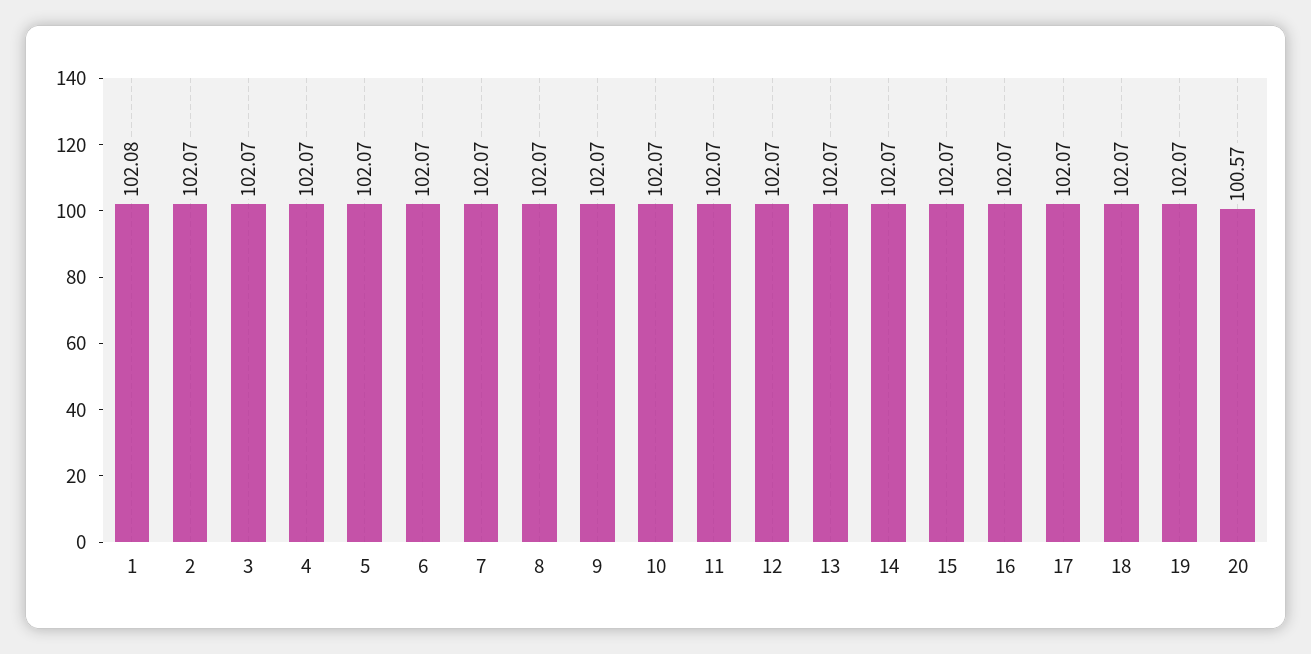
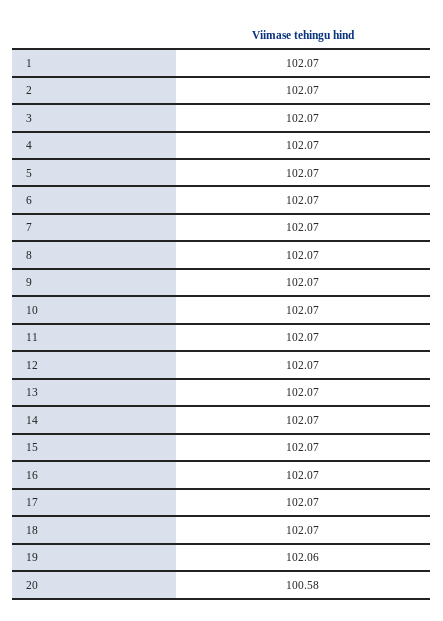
  {
-   "1": 102.08,
+   "1": 102.07,
    "2": 102.07,
    "3": 102.07,
    "4": 102.07,
    "5": 102.07,
    "6": 102.07,
    "7": 102.07,
    "8": 102.07,
    "9": 102.07,
    "10": 102.07,
    "11": 102.07,
    "12": 102.07,
    "13": 102.07,
    "14": 102.07,
    "15": 102.07,
    "16": 102.07,
    "17": 102.07,
    "18": 102.07,
-   "19": 102.07,
+   "19": 102.06,
-   "20": 100.57
+   "20": 100.58
  }

